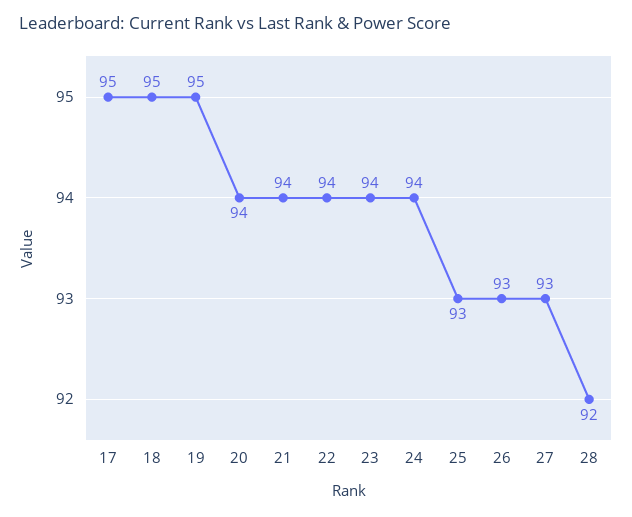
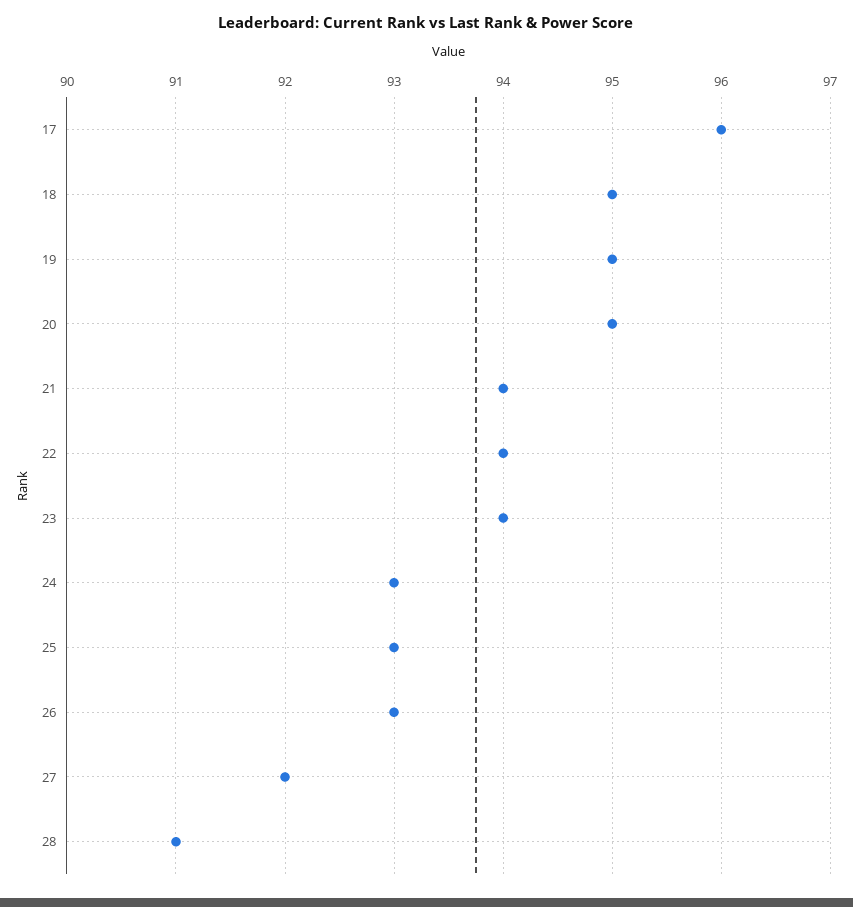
  {
-   "17": 95,
+   "17": 96,
    "18": 95,
    "19": 95,
-   "20": 94,
+   "20": 95,
    "21": 94,
    "22": 94,
    "23": 94,
-   "24": 94,
+   "24": 93,
    "25": 93,
    "26": 93,
-   "27": 93,
+   "27": 92,
-   "28": 92
+   "28": 91
  }

